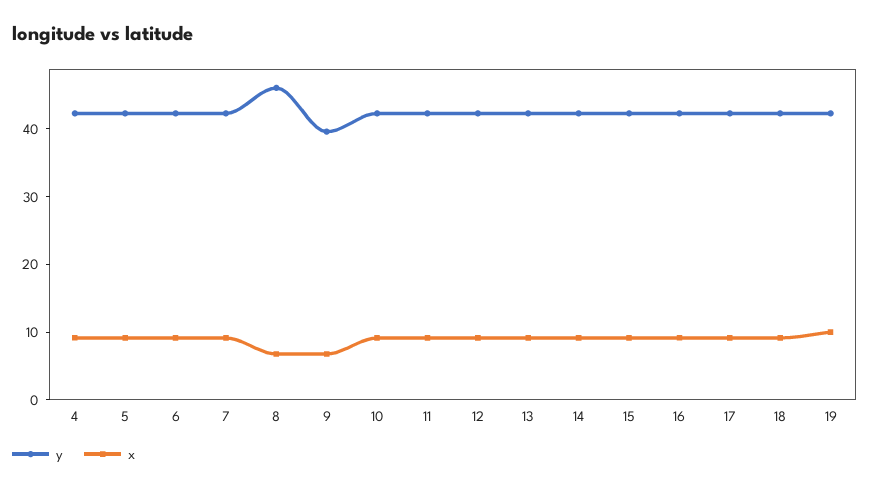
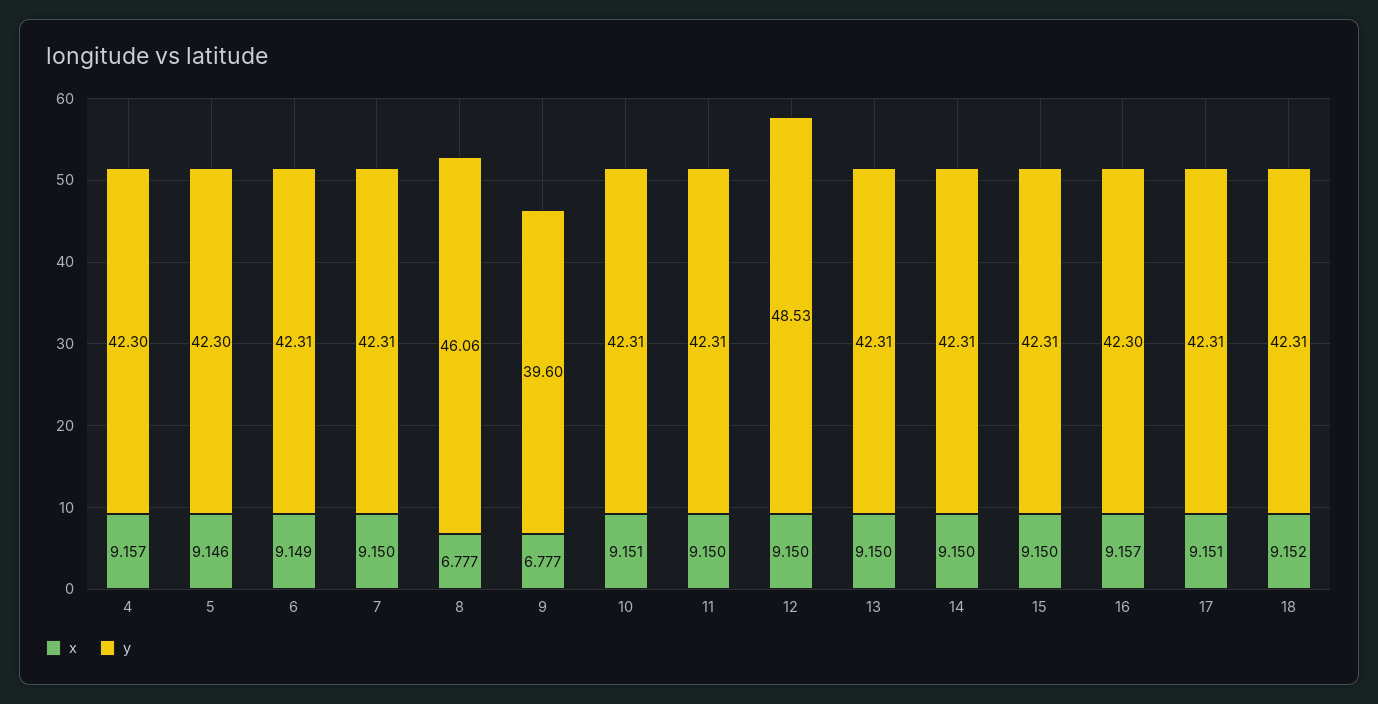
  {
    "y": {
      "4": 42.3,
      "5": 42.3,
      "6": 42.31,
      "7": 42.31,
      "8": 46.06,
      "9": 39.6,
      "10": 42.31,
      "11": 42.31,
-     "12": 42,
+     "12": 48.53,
      "13": 42.31,
      "14": 42.31,
      "15": 42.31,
      "16": 42.3,
      "17": 42.31,
-     "18": 42.31,
+     "18": 42.31
-     "19": 42
    },
    "x": {
      "4": 9.157,
      "5": 9.146,
      "6": 9.149,
      "7": 9.15,
      "8": 6.777,
      "9": 6.777,
      "10": 9.151,
      "11": 9.15,
      "12": 9.15,
      "13": 9.15,
      "14": 9.15,
      "15": 9.15,
      "16": 9.157,
      "17": 9.151,
-     "18": 9.152,
+     "18": 9.152
-     "19": 10
    }
  }

